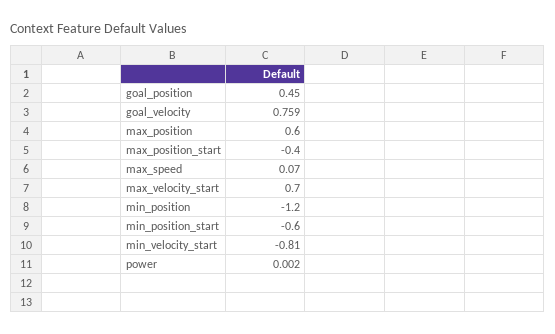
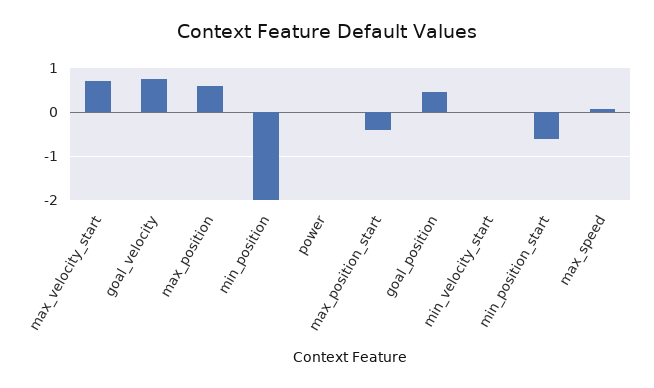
  {
    "goal_position": 0.45,
    "goal_velocity": 0.759,
    "max_position": 0.6,
    "max_position_start": -0.4,
    "max_speed": 0.07,
    "max_velocity_start": 0.7,
-   "min_position": -1.2,
+   "min_position": -2,
    "min_position_start": -0.6,
-   "min_velocity_start": -0.81,
+   "min_velocity_start": 0,
    "power": 0.002
  }

